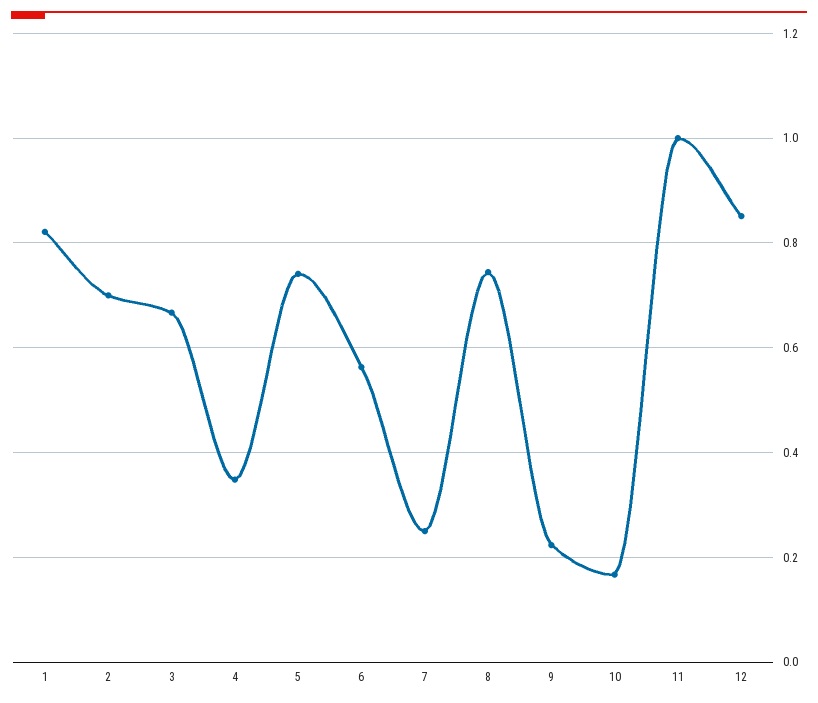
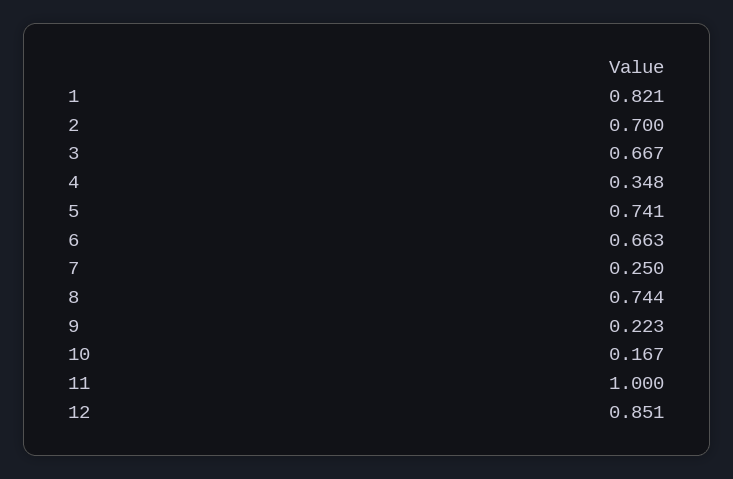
  {
    "1": 0.821,
    "2": 0.7,
    "3": 0.667,
    "4": 0.348,
    "5": 0.741,
-   "6": 0.56,
+   "6": 0.663,
    "7": 0.25,
    "8": 0.744,
    "9": 0.223,
    "10": 0.167,
    "11": 1,
    "12": 0.851
  }

